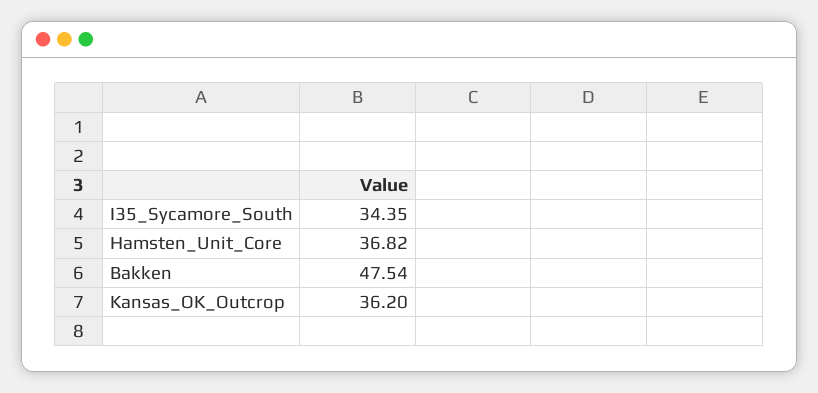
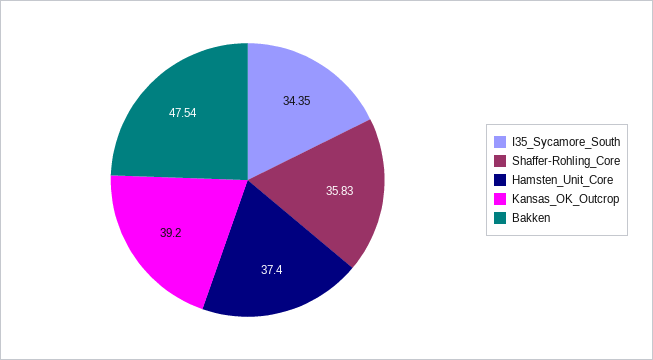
  {
    "I35_Sycamore_South": 34.35,
-   "Hamsten_Unit_Core": 36.82,
+   "Hamsten_Unit_Core": 37.4,
    "Bakken": 47.54,
-   "Kansas_OK_Outcrop": 36.2
+   "Kansas_OK_Outcrop": 39.2,
+   "Shaffer-Rohling_Core": 35.83
  }

